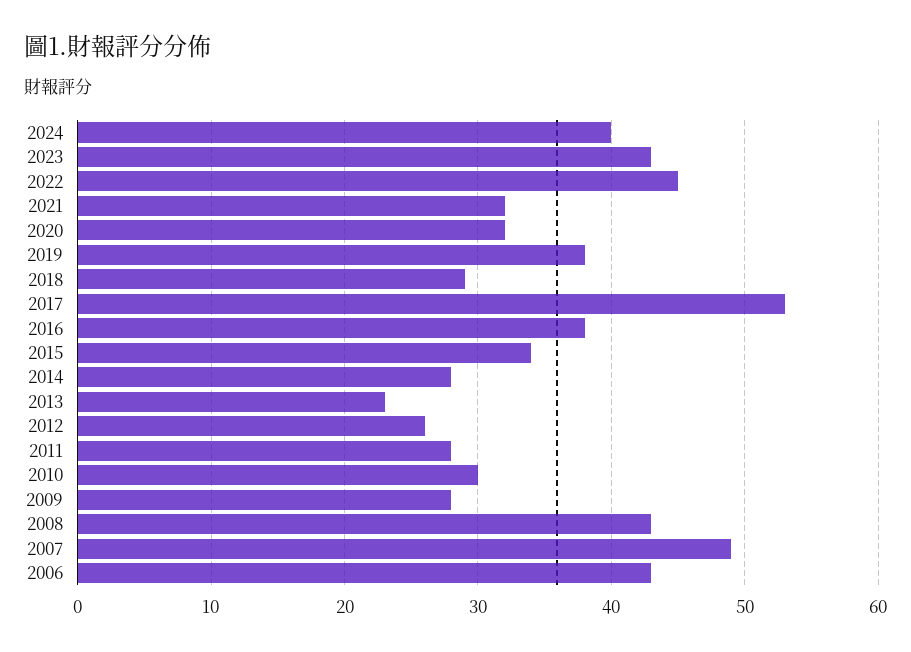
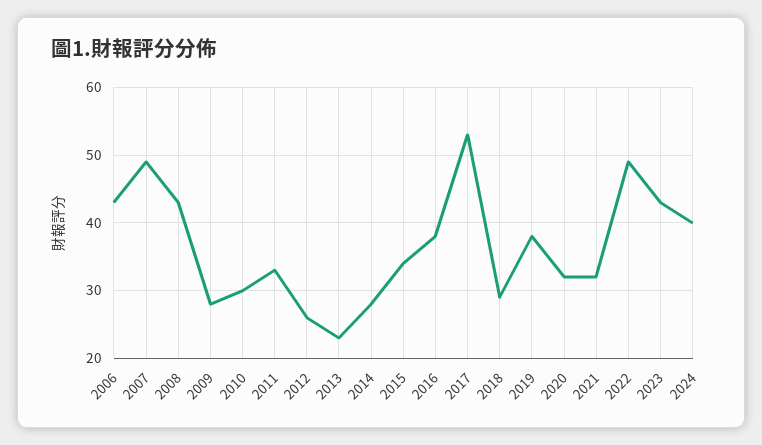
  {
    "2024": 40,
    "2023": 43,
-   "2022": 45,
+   "2022": 49,
    "2021": 32,
    "2020": 32,
    "2019": 38,
    "2018": 29,
    "2017": 53,
    "2016": 38,
    "2015": 34,
    "2014": 28,
    "2013": 23,
    "2012": 26,
-   "2011": 28,
+   "2011": 33,
    "2010": 30,
    "2009": 28,
    "2008": 43,
    "2007": 49,
    "2006": 43
  }

